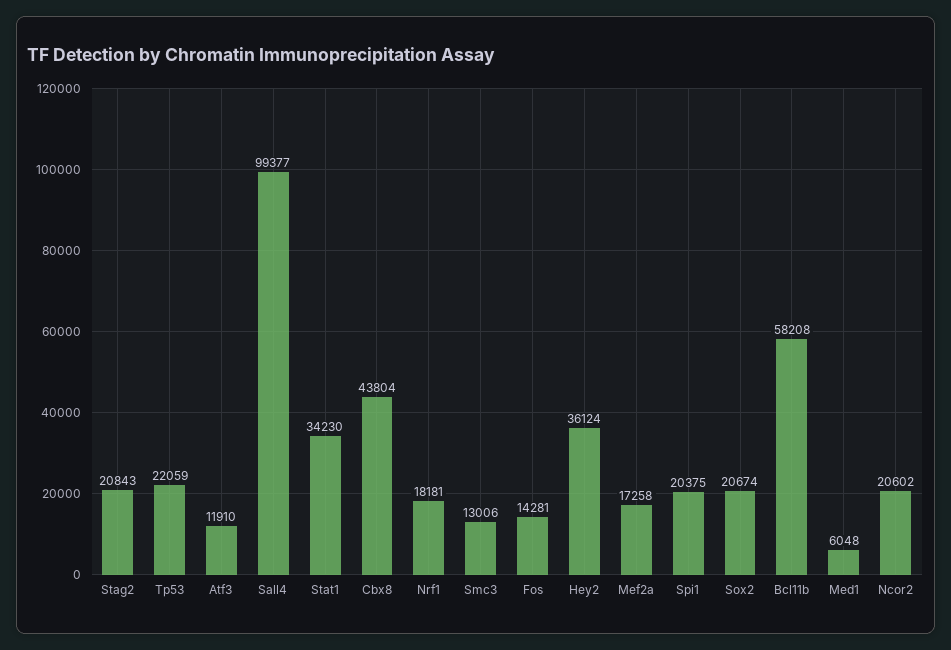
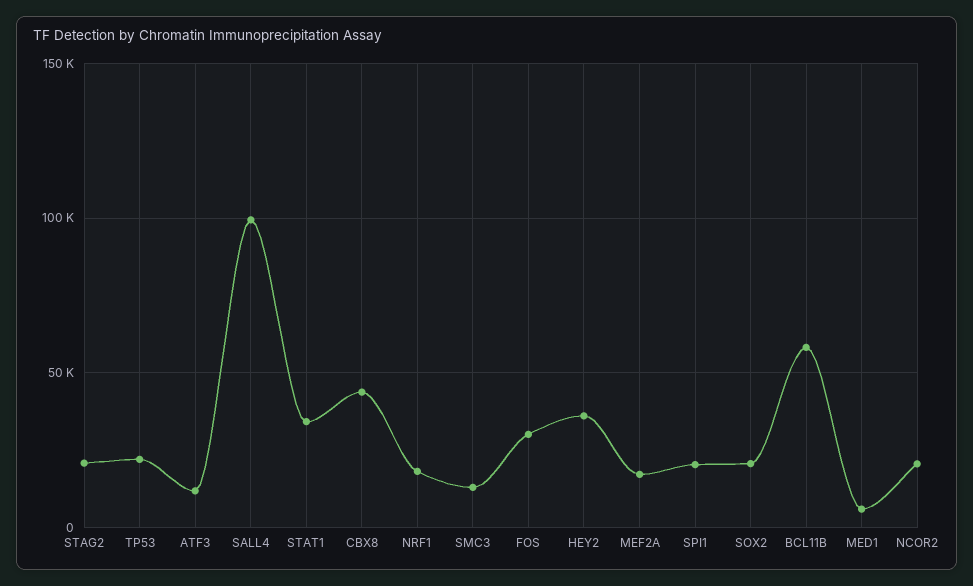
  {
    "Stag2": 20843,
    "Tp53": 22059,
    "Atf3": 11910,
    "Sall4": 99377,
    "Stat1": 34230,
    "Cbx8": 43804,
    "Nrf1": 18181,
    "Smc3": 13006,
-   "Fos": 14281,
+   "Fos": 30000,
    "Hey2": 36124,
    "Mef2a": 17258,
    "Spi1": 20375,
    "Sox2": 20674,
    "Bcl11b": 58208,
    "Med1": 6048,
    "Ncor2": 20602
  }

